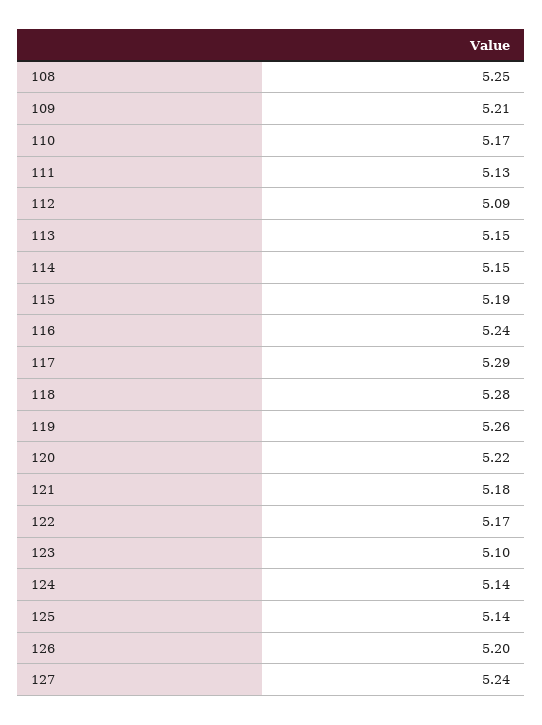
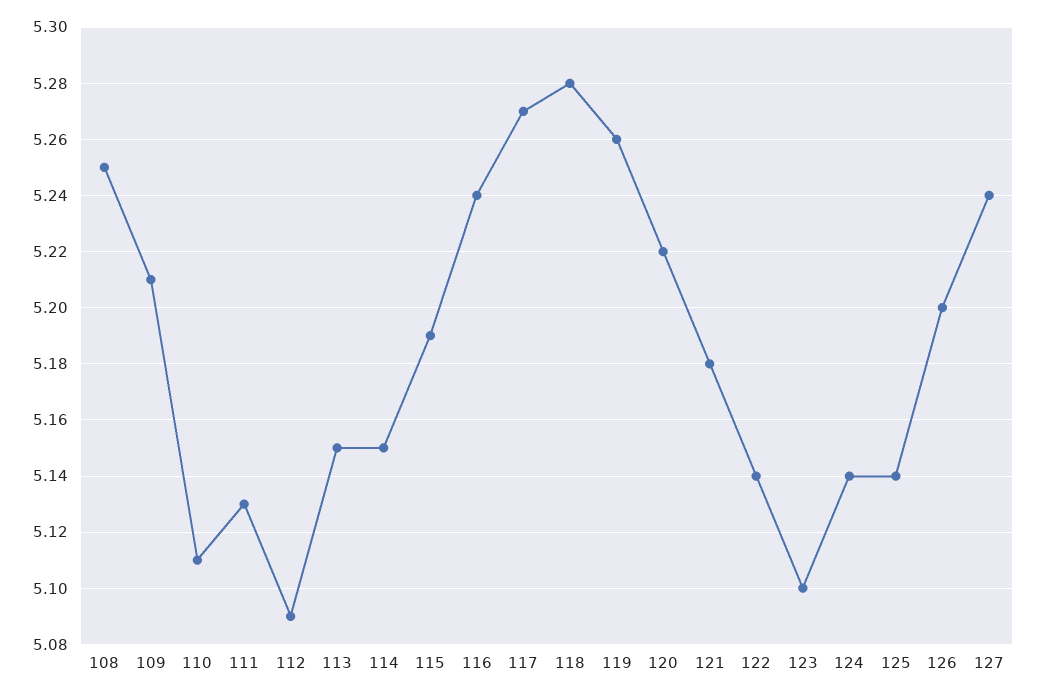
  {
    "108": 5.25,
    "109": 5.21,
-   "110": 5.17,
+   "110": 5.11,
    "111": 5.13,
    "112": 5.09,
    "113": 5.15,
    "114": 5.15,
    "115": 5.19,
    "116": 5.24,
-   "117": 5.29,
+   "117": 5.27,
    "118": 5.28,
    "119": 5.26,
    "120": 5.22,
    "121": 5.18,
-   "122": 5.17,
+   "122": 5.14,
    "123": 5.1,
    "124": 5.14,
    "125": 5.14,
    "126": 5.2,
    "127": 5.24
  }

